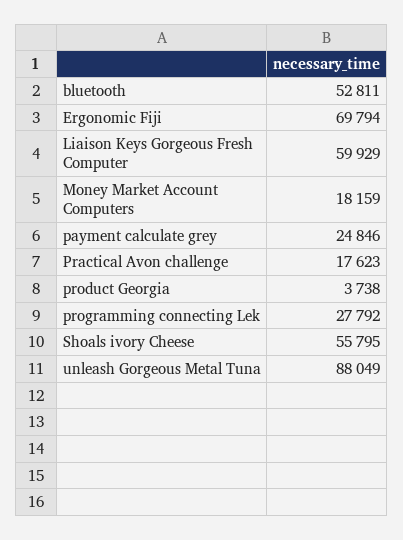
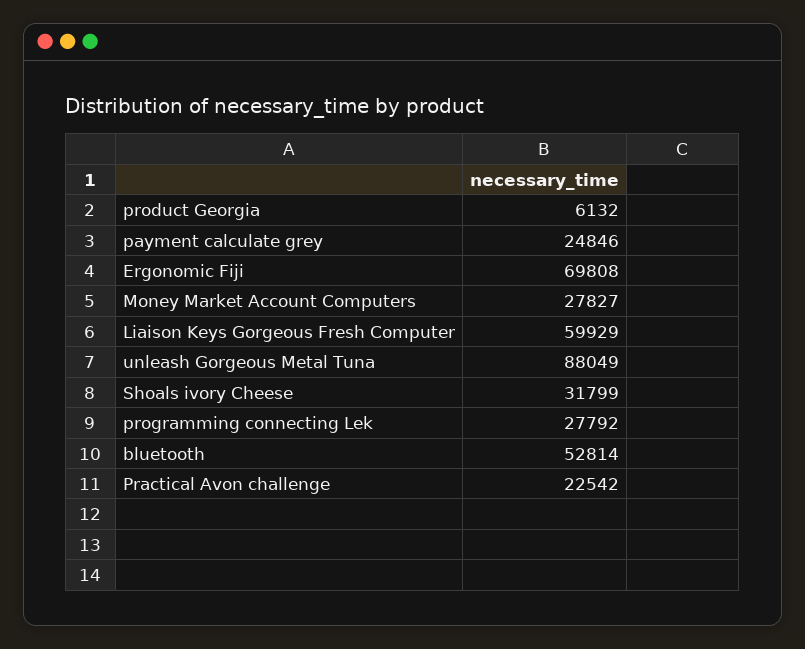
  {
-   "bluetooth": 52811,
+   "bluetooth": 52814,
-   "Ergonomic Fiji": 69794,
+   "Ergonomic Fiji": 69808,
    "Liaison Keys Gorgeous Fresh Computer": 59929,
-   "Money Market Account Computers": 18159,
+   "Money Market Account Computers": 27827,
    "payment calculate grey": 24846,
-   "Practical Avon challenge": 17623,
+   "Practical Avon challenge": 22542,
-   "product Georgia": 3738,
+   "product Georgia": 6132,
    "programming connecting Lek": 27792,
-   "Shoals ivory Cheese": 55795,
+   "Shoals ivory Cheese": 31799,
    "unleash Gorgeous Metal Tuna": 88049
  }

